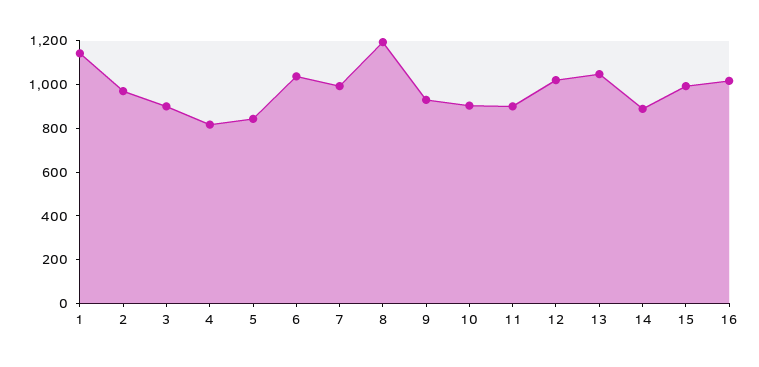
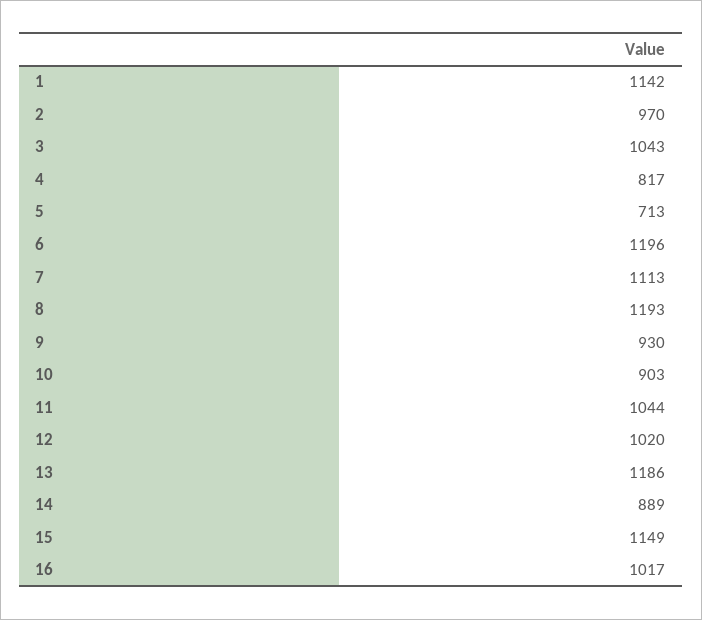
  {
    "1": 1142,
    "2": 970,
-   "3": 900,
+   "3": 1043,
    "4": 817,
-   "5": 850,
+   "5": 713,
-   "6": 1050,
+   "6": 1196,
-   "7": 1000,
+   "7": 1113,
    "8": 1193,
    "9": 930,
    "10": 903,
-   "11": 900,
+   "11": 1044,
    "12": 1020,
-   "13": 1050,
+   "13": 1186,
    "14": 889,
-   "15": 1000,
+   "15": 1149,
    "16": 1017
  }

